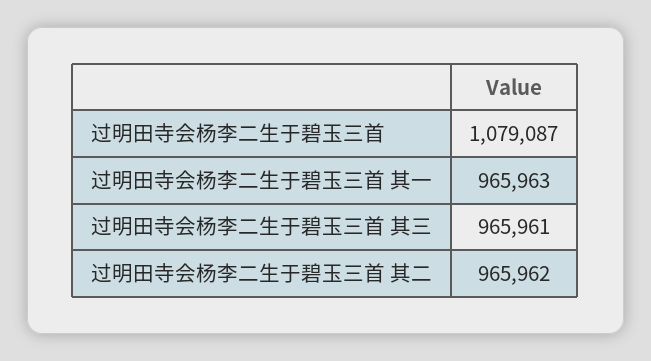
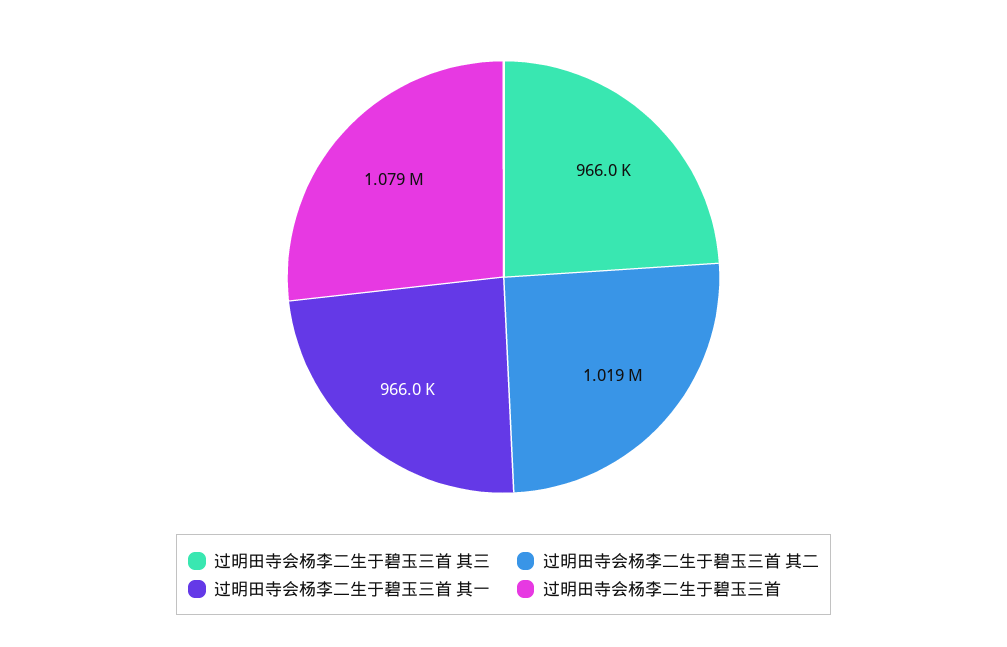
  {
    "过明田寺会杨李二生于碧玉三首": 1079087,
    "过明田寺会杨李二生于碧玉三首 其一": 965963,
    "过明田寺会杨李二生于碧玉三首 其三": 965961,
-   "过明田寺会杨李二生于碧玉三首 其二": 965962
+   "过明田寺会杨李二生于碧玉三首 其二": 1019000
  }

